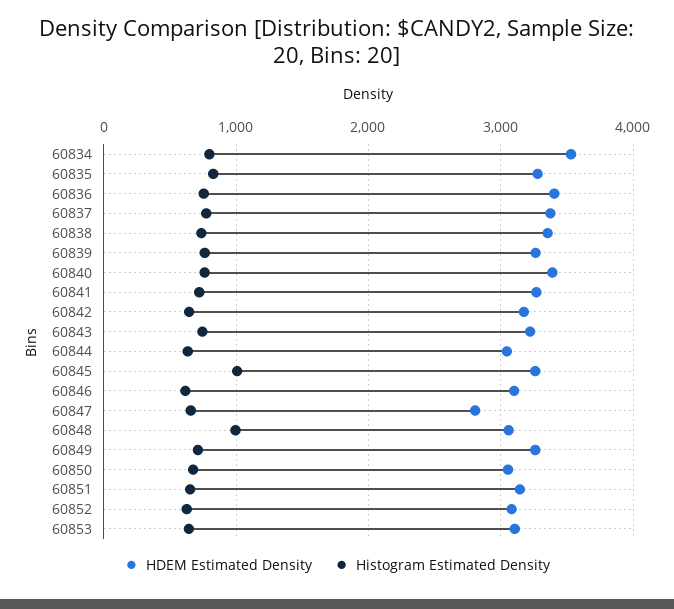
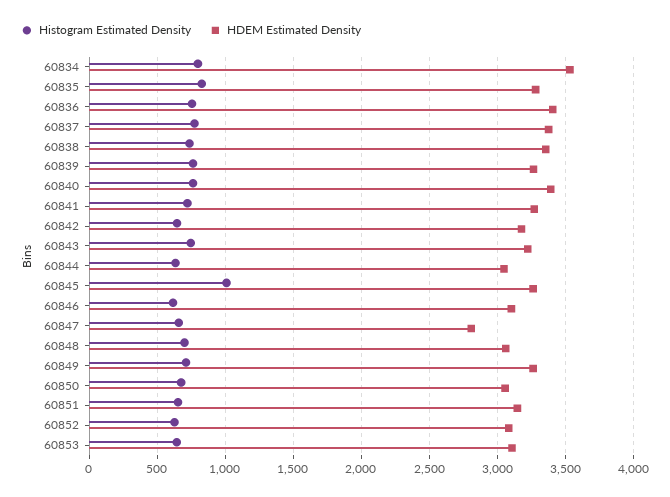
  {
    "HDEM Estimated Density": {
      "60834": 3550,
      "60835": 3300,
      "60836": 3400,
      "60837": 3400,
      "60838": 3350,
      "60839": 3250,
      "60840": 3400,
      "60841": 3250,
      "60842": 3200,
      "60843": 3200,
      "60844": 3050,
      "60845": 3250,
      "60846": 3100,
      "60847": 2800,
      "60848": 3050,
      "60849": 3250,
      "60850": 3050,
      "60851": 3150,
      "60852": 3100,
      "60853": 3100
    },
    "Histogram Estimated Density": {
      "60834": 800,
      "60835": 850,
      "60836": 750,
      "60837": 750,
      "60838": 750,
      "60839": 750,
      "60840": 750,
      "60841": 700,
      "60842": 650,
      "60843": 750,
      "60844": 650,
      "60845": 1000,
      "60846": 600,
      "60847": 650,
-     "60848": 1000,
+     "60848": 700,
      "60849": 700,
      "60850": 700,
      "60851": 650,
      "60852": 650,
      "60853": 650
    }
  }

